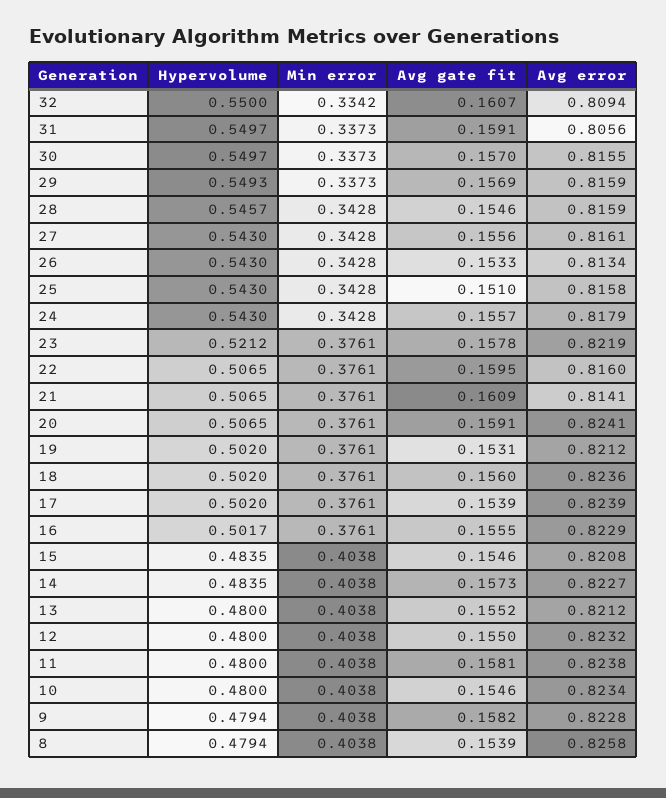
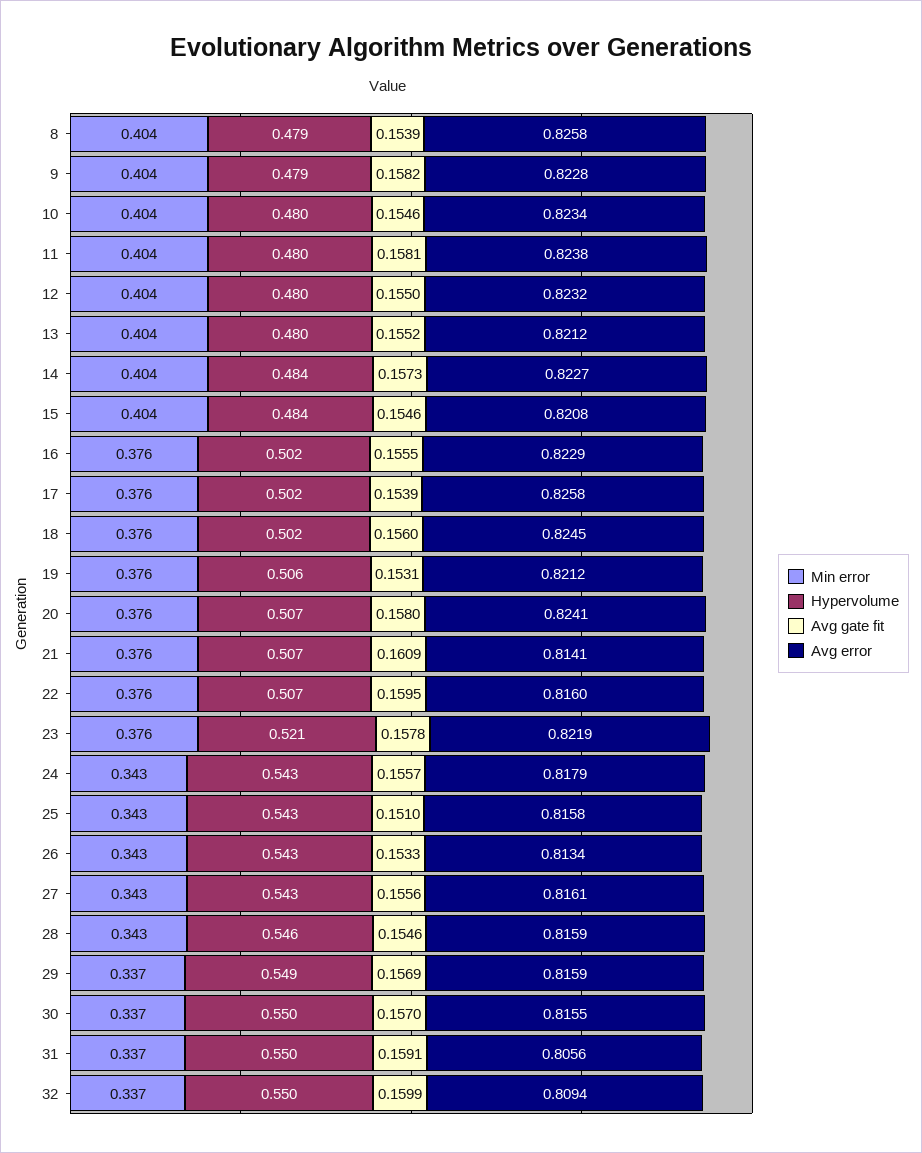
  {
    "Hypervolume": {
      "32": 0.55,
      "31": 0.5497,
      "30": 0.5497,
      "29": 0.5493,
      "28": 0.5457,
      "27": 0.543,
      "26": 0.543,
      "25": 0.543,
      "24": 0.543,
      "23": 0.5212,
      "22": 0.5065,
      "21": 0.5065,
      "20": 0.5065,
-     "19": 0.502,
+     "19": 0.506,
      "18": 0.502,
      "17": 0.502,
      "16": 0.5017,
      "15": 0.4835,
      "14": 0.4835,
      "13": 0.48,
      "12": 0.48,
      "11": 0.48,
      "10": 0.48,
      "9": 0.4794,
      "8": 0.4794
    },
    "Min error": {
-     "32": 0.3342,
+     "32": 0.337,
      "31": 0.3373,
      "30": 0.3373,
      "29": 0.3373,
      "28": 0.3428,
      "27": 0.3428,
      "26": 0.3428,
      "25": 0.3428,
      "24": 0.3428,
      "23": 0.3761,
      "22": 0.3761,
      "21": 0.3761,
      "20": 0.3761,
      "19": 0.3761,
      "18": 0.3761,
      "17": 0.3761,
      "16": 0.3761,
      "15": 0.4038,
      "14": 0.4038,
      "13": 0.4038,
      "12": 0.4038,
      "11": 0.4038,
      "10": 0.4038,
      "9": 0.4038,
      "8": 0.4038
    },
    "Avg gate fit": {
-     "32": 0.1607,
+     "32": 0.1599,
      "31": 0.1591,
      "30": 0.157,
      "29": 0.1569,
      "28": 0.1546,
      "27": 0.1556,
      "26": 0.1533,
      "25": 0.151,
      "24": 0.1557,
      "23": 0.1578,
      "22": 0.1595,
      "21": 0.1609,
-     "20": 0.1591,
+     "20": 0.158,
      "19": 0.1531,
      "18": 0.156,
      "17": 0.1539,
      "16": 0.1555,
      "15": 0.1546,
      "14": 0.1573,
      "13": 0.1552,
      "12": 0.155,
      "11": 0.1581,
      "10": 0.1546,
      "9": 0.1582,
      "8": 0.1539
    },
    "Avg error": {
      "32": 0.8094,
      "31": 0.8056,
      "30": 0.8155,
      "29": 0.8159,
      "28": 0.8159,
      "27": 0.8161,
      "26": 0.8134,
      "25": 0.8158,
      "24": 0.8179,
      "23": 0.8219,
      "22": 0.816,
      "21": 0.8141,
      "20": 0.8241,
      "19": 0.8212,
-     "18": 0.8236,
+     "18": 0.8245,
-     "17": 0.8239,
+     "17": 0.8258,
      "16": 0.8229,
      "15": 0.8208,
      "14": 0.8227,
      "13": 0.8212,
      "12": 0.8232,
      "11": 0.8238,
      "10": 0.8234,
      "9": 0.8228,
      "8": 0.8258
    }
  }

